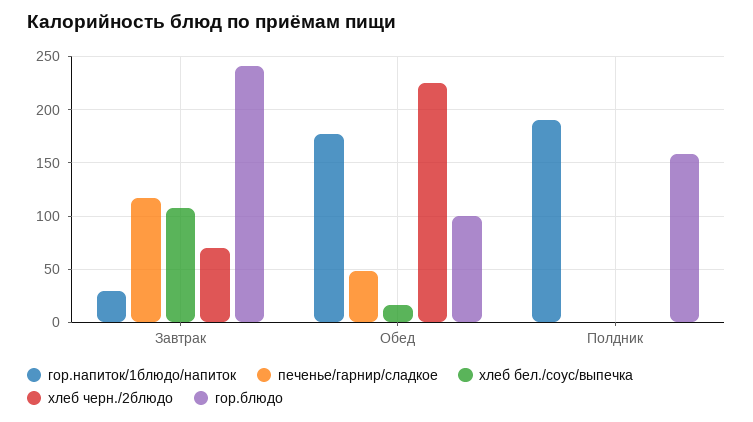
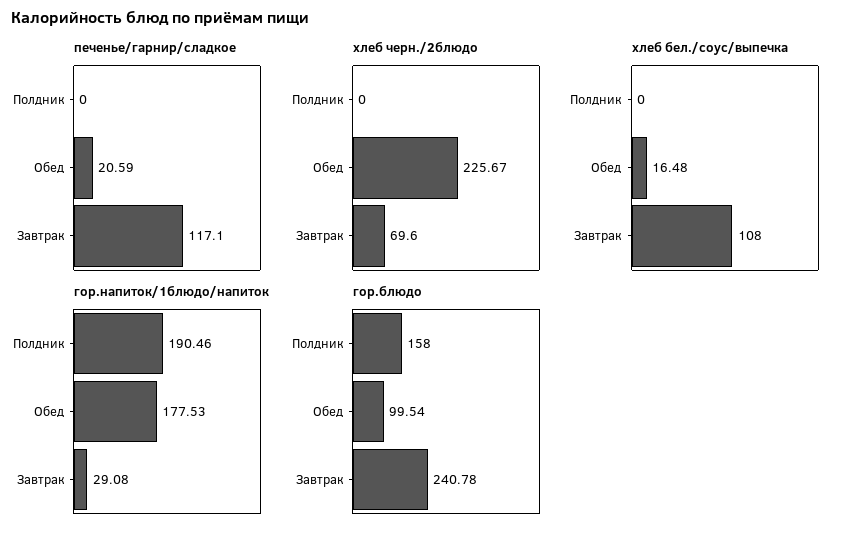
  {
    "гор.напиток/1блюдо/напиток": {
      "Завтрак": 29.08,
      "Обед": 177.53,
      "Полдник": 190.46
    },
    "печенье/гарнир/сладкое": {
      "Завтрак": 117.1,
-     "Обед": 50,
+     "Обед": 20.59,
      "Полдник": 0
    },
    "хлеб бел./соус/выпечка": {
      "Завтрак": 108,
      "Обед": 16.48,
      "Полдник": 0
    },
    "хлеб черн./2блюдо": {
      "Завтрак": 69.6,
      "Обед": 225.67,
      "Полдник": 0
    },
    "гор.блюдо": {
      "Завтрак": 240.78,
      "Обед": 99.54,
      "Полдник": 158
    }
  }

